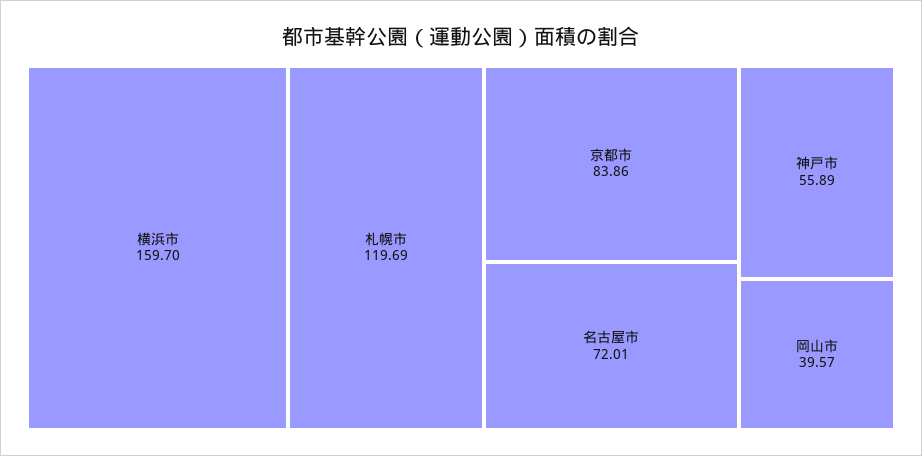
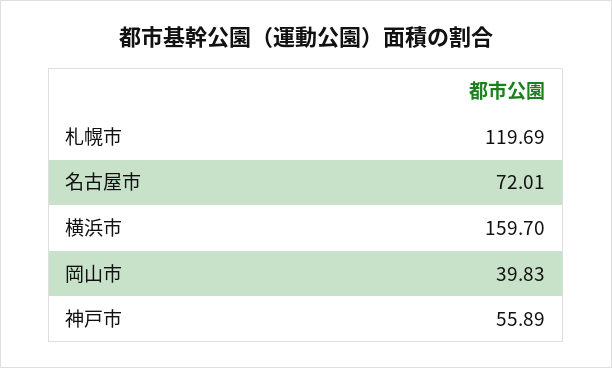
  {
    "横浜市": 159.7,
    "札幌市": 119.69,
-   "京都市": 83.86,
    "名古屋市": 72.01,
    "神戸市": 55.89,
-   "岡山市": 39.57
+   "岡山市": 39.83
  }

